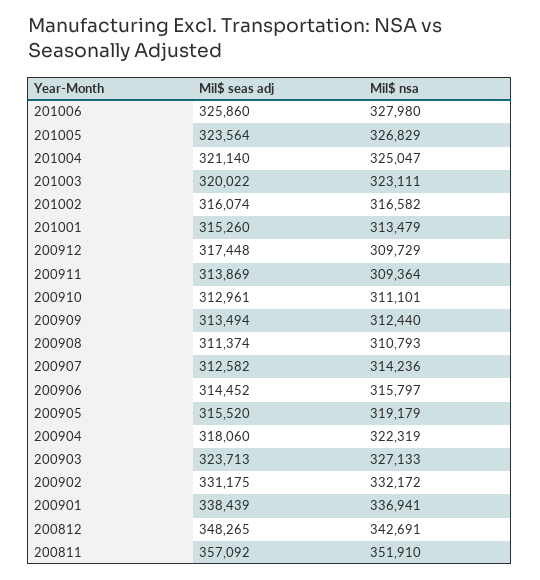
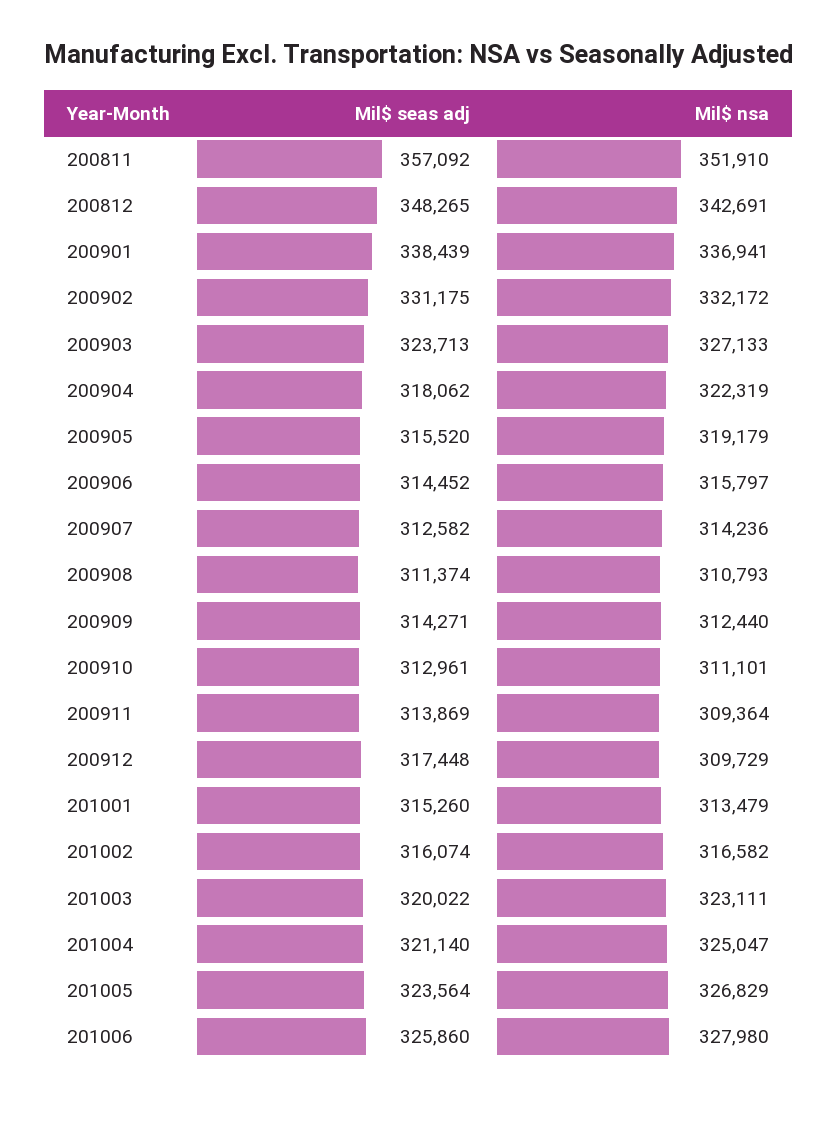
  {
    "Mil$ seas adj": {
      "201006": 325860,
      "201005": 323564,
      "201004": 321140,
      "201003": 320022,
      "201002": 316074,
      "201001": 315260,
      "200912": 317448,
      "200911": 313869,
      "200910": 312961,
-     "200909": 313494,
+     "200909": 314271,
      "200908": 311374,
      "200907": 312582,
      "200906": 314452,
      "200905": 315520,
-     "200904": 318060,
+     "200904": 318062,
      "200903": 323713,
      "200902": 331175,
      "200901": 338439,
      "200812": 348265,
      "200811": 357092
    },
    "Mil$ nsa": {
      "201006": 327980,
      "201005": 326829,
      "201004": 325047,
      "201003": 323111,
      "201002": 316582,
      "201001": 313479,
      "200912": 309729,
      "200911": 309364,
      "200910": 311101,
      "200909": 312440,
      "200908": 310793,
      "200907": 314236,
      "200906": 315797,
      "200905": 319179,
      "200904": 322319,
      "200903": 327133,
      "200902": 332172,
      "200901": 336941,
      "200812": 342691,
      "200811": 351910
    }
  }

